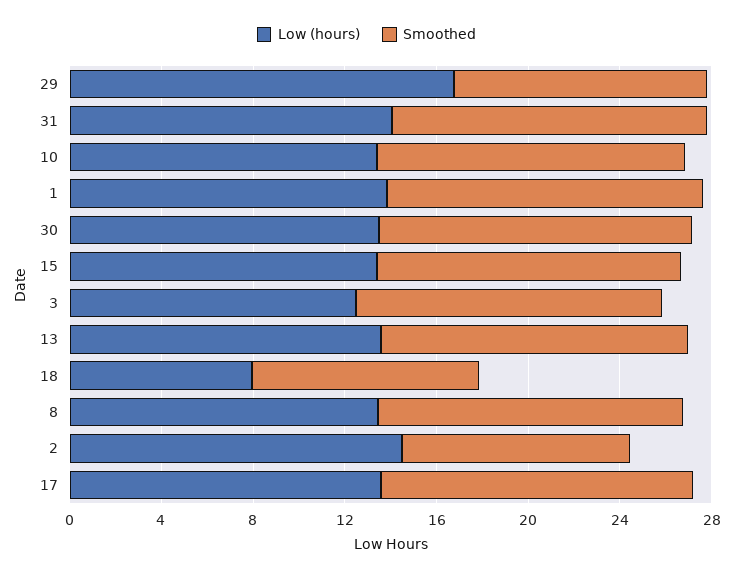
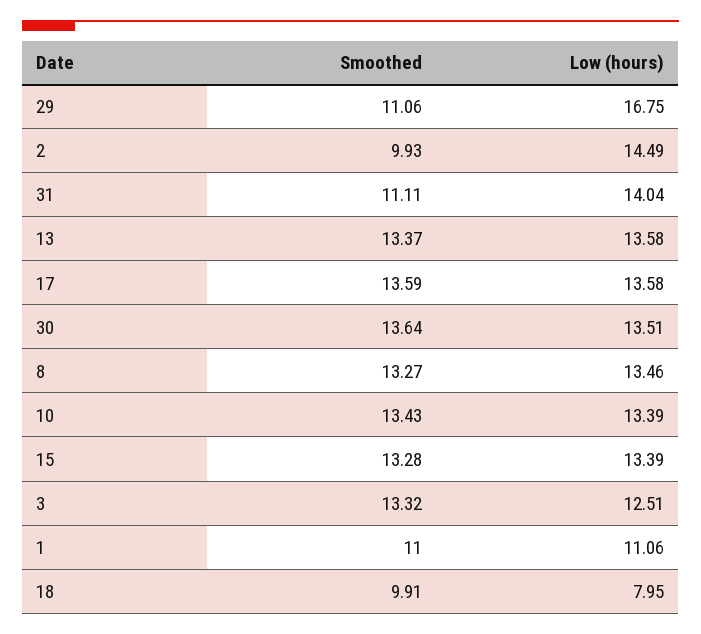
  {
    "Low (hours)": {
      "29": 16.75,
      "31": 14.04,
      "10": 13.39,
-     "1": 14,
+     "1": 11.06,
      "30": 13.51,
      "15": 13.39,
      "3": 12.51,
      "13": 13.58,
      "18": 7.95,
      "8": 13.46,
      "2": 14.49,
      "17": 13.58
    },
    "Smoothed": {
      "29": 11.06,
-     "31": 14,
+     "31": 11.11,
      "10": 13.43,
-     "1": 14,
+     "1": 11,
      "30": 13.64,
      "15": 13.28,
      "3": 13.32,
      "13": 13.37,
      "18": 9.91,
      "8": 13.27,
      "2": 9.93,
      "17": 13.59
    }
  }

